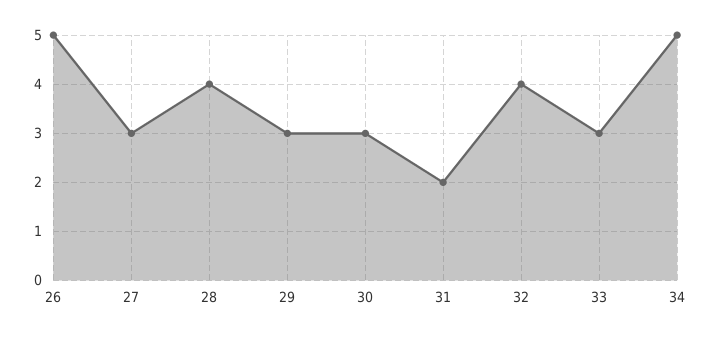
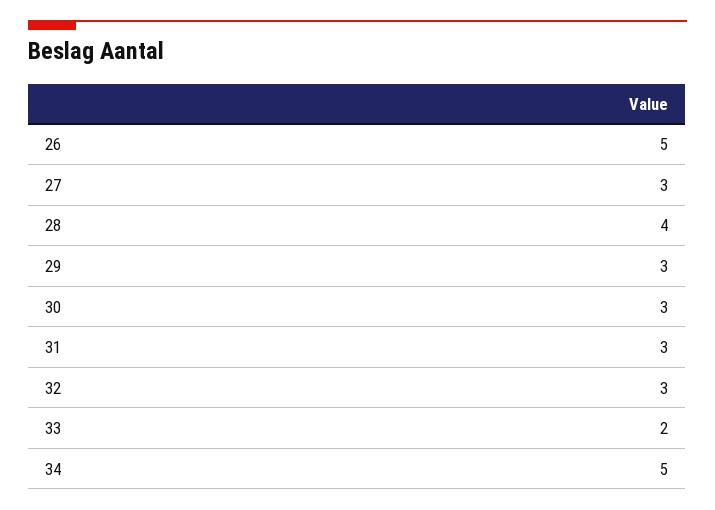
  {
    "26": 5,
    "27": 3,
    "28": 4,
    "29": 3,
    "30": 3,
-   "31": 2,
+   "31": 3,
-   "32": 4,
+   "32": 3,
-   "33": 3,
+   "33": 2,
    "34": 5
  }

